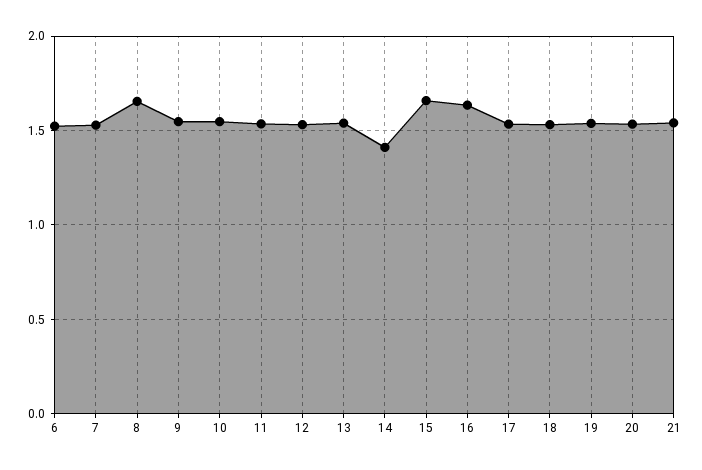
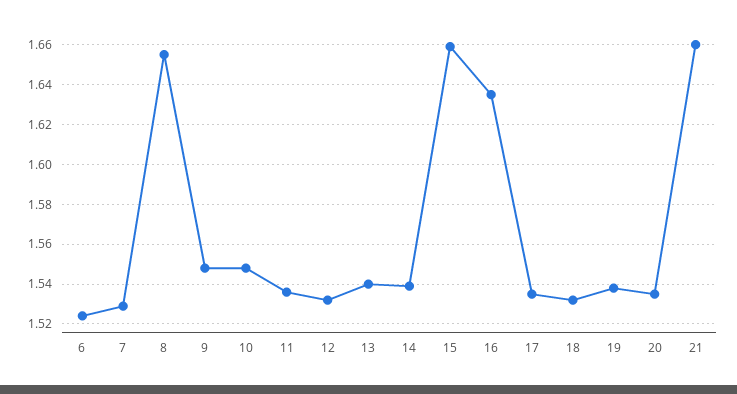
  {
    "6": 1.525,
    "7": 1.53,
    "8": 1.655,
    "9": 1.55,
    "10": 1.55,
    "11": 1.535,
    "12": 1.53,
    "13": 1.54,
-   "14": 1.4,
+   "14": 1.54,
    "15": 1.66,
    "16": 1.635,
    "17": 1.535,
    "18": 1.53,
    "19": 1.54,
    "20": 1.535,
-   "21": 1.55
+   "21": 1.66
  }

